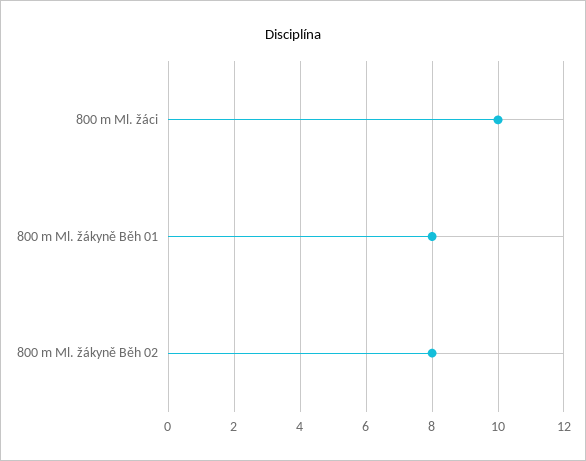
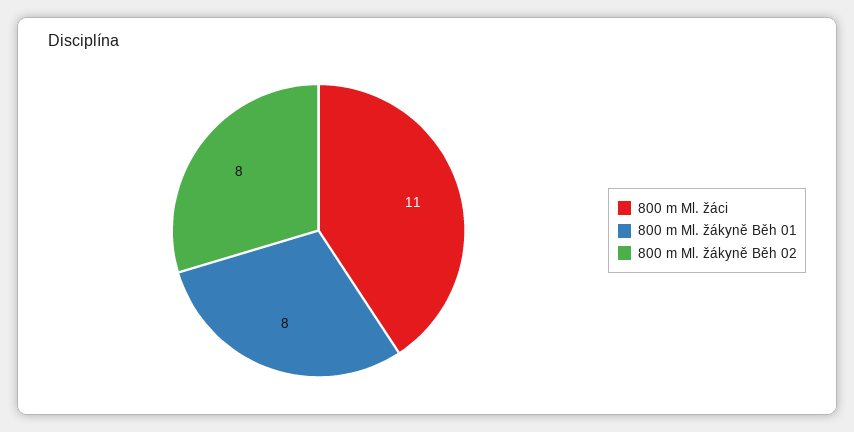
  {
-   "800 m Ml. žáci": 10,
+   "800 m Ml. žáci": 11,
    "800 m Ml. žákyně Běh 01": 8,
    "800 m Ml. žákyně Běh 02": 8
  }

